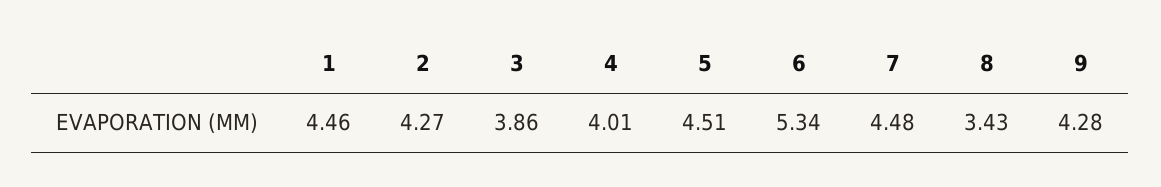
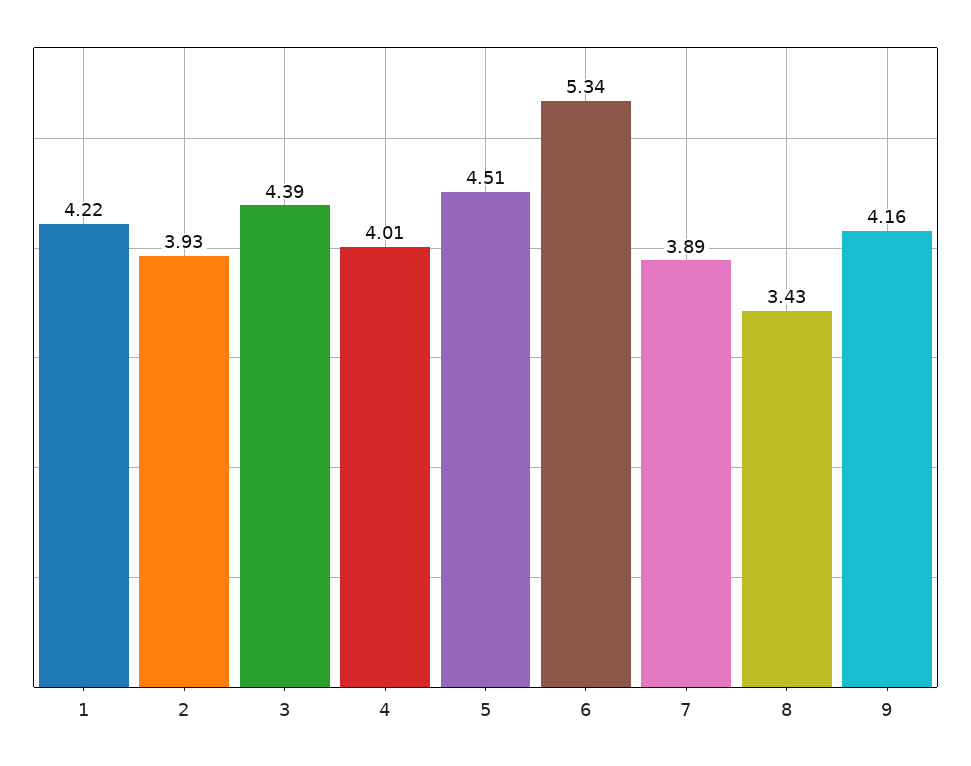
  {
-   "1": 4.46,
+   "1": 4.22,
-   "2": 4.27,
+   "2": 3.93,
-   "3": 3.86,
+   "3": 4.39,
    "4": 4.01,
    "5": 4.51,
    "6": 5.34,
-   "7": 4.48,
+   "7": 3.89,
    "8": 3.43,
-   "9": 4.28
+   "9": 4.16
  }

